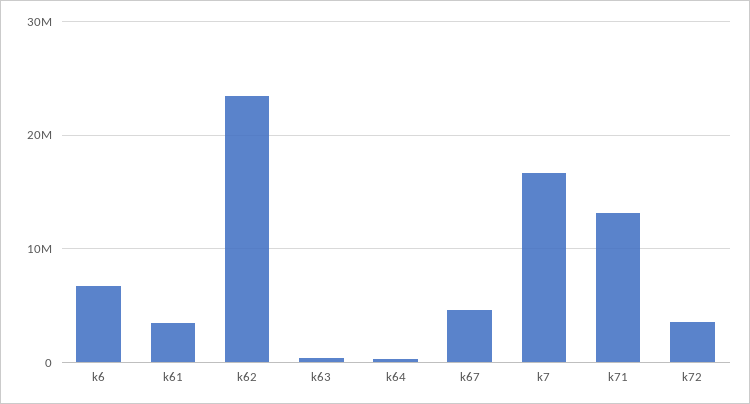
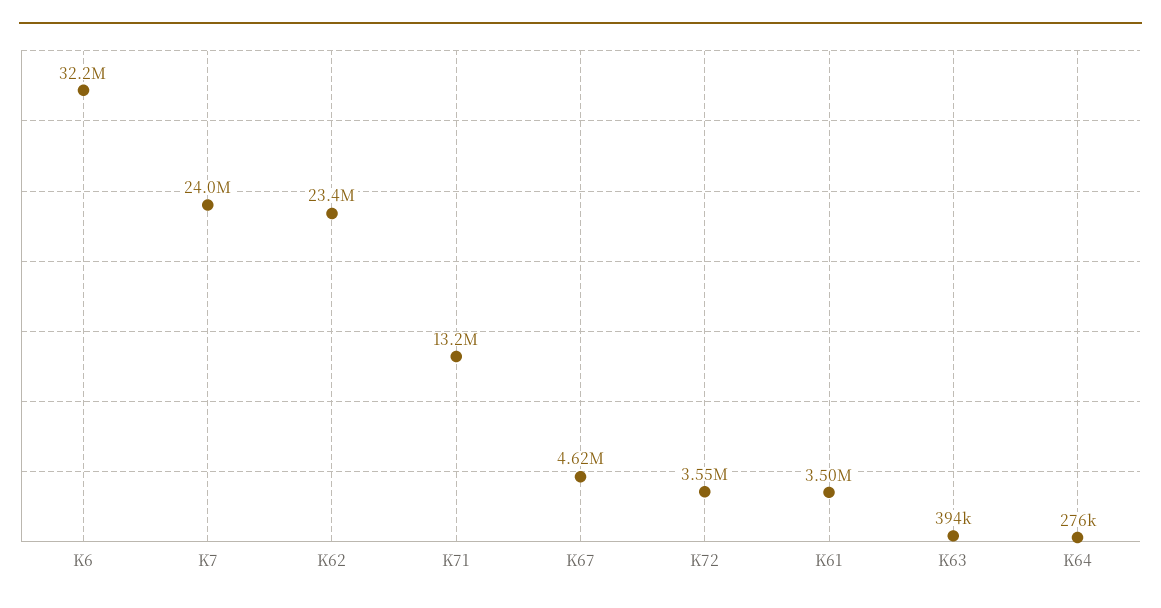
  {
-   "k6": 7000000,
+   "k6": 32200000,
    "k61": 3500000,
    "k62": 23400000,
    "k63": 394000,
    "k64": 276000,
    "k67": 4620000,
-   "k7": 17000000,
+   "k7": 24000000,
    "k71": 13200000,
    "k72": 3550000
  }

